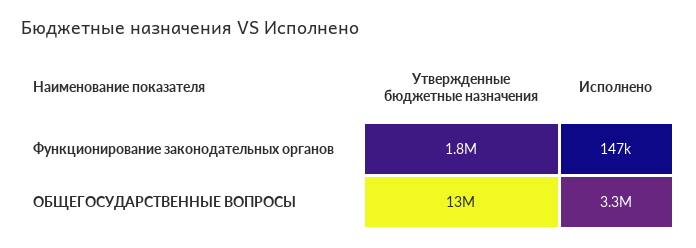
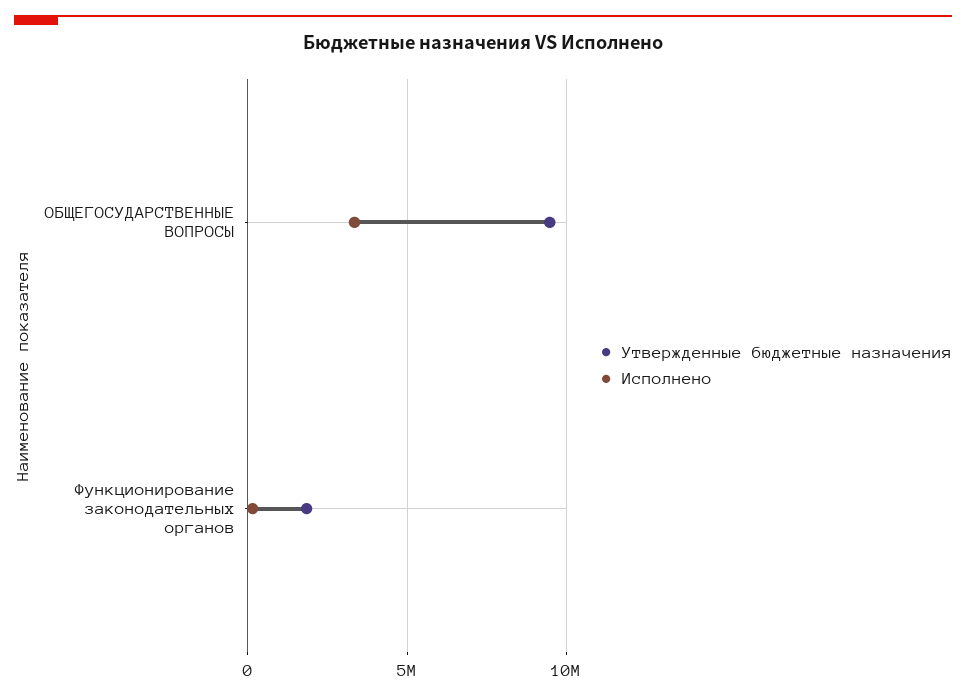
  {
    "Утвержденные бюджетные назначения": {
      "Функционирование законодательных органов": 1800000,
-     "ОБЩЕГОСУДАРСТВЕННЫЕ ВОПРОСЫ": 13000000
+     "ОБЩЕГОСУДАРСТВЕННЫЕ ВОПРОСЫ": 9500000
    },
    "Исполнено": {
      "Функционирование законодательных органов": 147000,
      "ОБЩЕГОСУДАРСТВЕННЫЕ ВОПРОСЫ": 3300000
    }
  }

